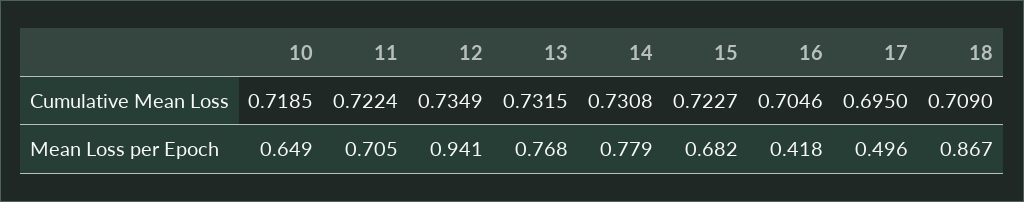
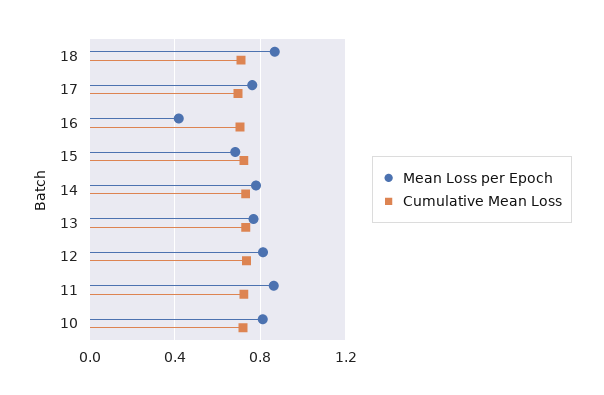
  {
    "Cumulative Mean Loss": {
      "10": 0.7185,
      "11": 0.7224,
      "12": 0.7349,
      "13": 0.7315,
      "14": 0.7308,
      "15": 0.7227,
      "16": 0.7046,
      "17": 0.695,
      "18": 0.709
    },
    "Mean Loss per Epoch": {
-     "10": 0.649,
+     "10": 0.8,
-     "11": 0.705,
+     "11": 0.85,
-     "12": 0.941,
+     "12": 0.8,
      "13": 0.768,
      "14": 0.779,
      "15": 0.682,
      "16": 0.418,
-     "17": 0.496,
+     "17": 0.75,
      "18": 0.867
    }
  }

